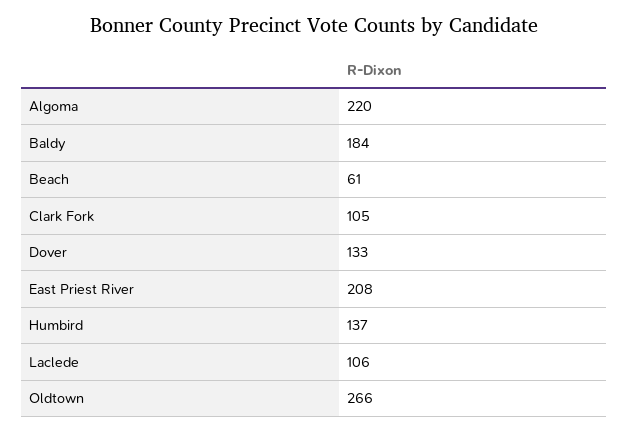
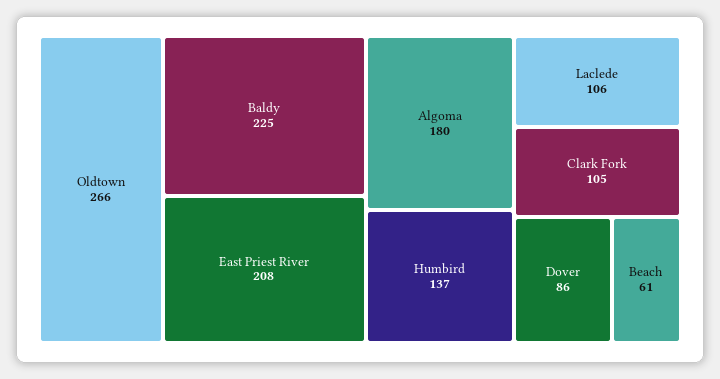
  {
-   "Algoma": 220,
+   "Algoma": 180,
-   "Baldy": 184,
+   "Baldy": 225,
    "Beach": 61,
    "Clark Fork": 105,
-   "Dover": 133,
+   "Dover": 86,
    "East Priest River": 208,
    "Humbird": 137,
    "Laclede": 106,
    "Oldtown": 266
  }

